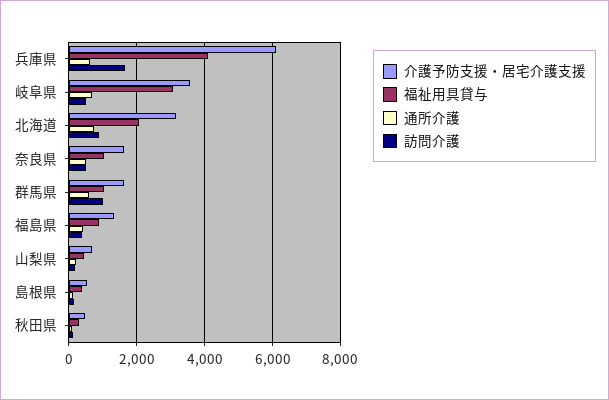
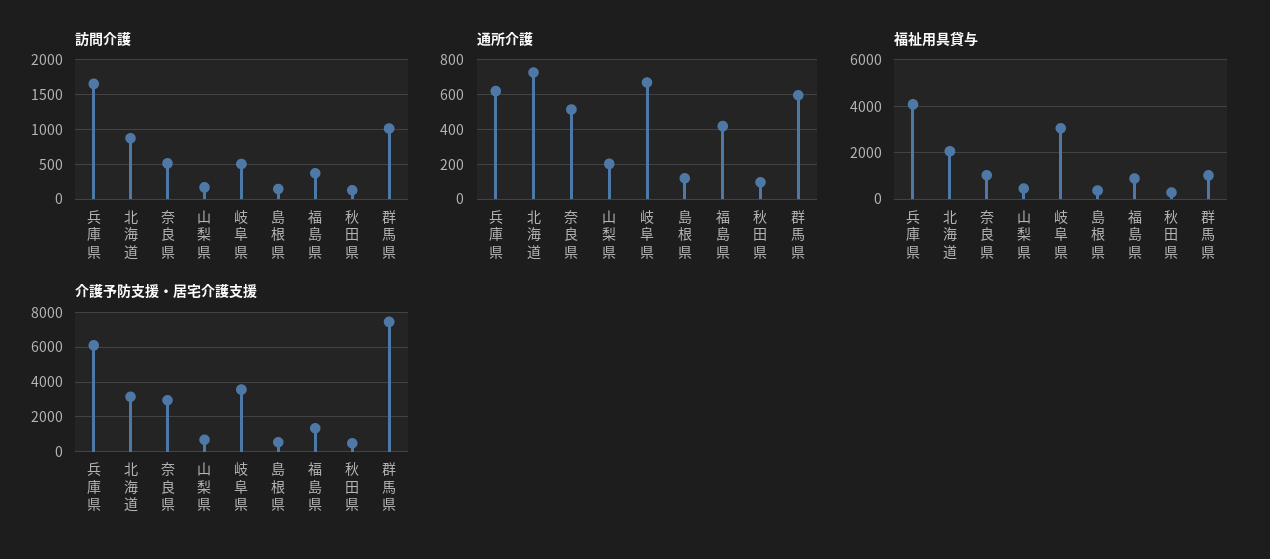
  {
    "介護予防支援・居宅介護支援": {
      "兵庫県": 6200,
      "岐阜県": 3600,
      "北海道": 3200,
-     "奈良県": 1600,
+     "奈良県": 3000,
-     "群馬県": 1600,
+     "群馬県": 7500,
      "福島県": 1400,
      "山梨県": 600,
      "島根県": 600,
      "秋田県": 400
    },
    "福祉用具貸与": {
      "兵庫県": 4000,
      "岐阜県": 3000,
      "北海道": 2000,
      "奈良県": 1000,
      "群馬県": 1000,
      "福島県": 800,
      "山梨県": 400,
      "島根県": 400,
      "秋田県": 200
    },
    "通所介護": {
      "兵庫県": 600,
      "岐阜県": 650,
      "北海道": 750,
      "奈良県": 500,
      "群馬県": 600,
      "福島県": 400,
      "山梨県": 200,
      "島根県": 100,
      "秋田県": 100
    },
    "訪問介護": {
      "兵庫県": 1700,
      "岐阜県": 500,
      "北海道": 900,
      "奈良県": 500,
      "群馬県": 1000,
      "福島県": 400,
      "山梨県": 200,
      "島根県": 100,
      "秋田県": 100
    }
  }

